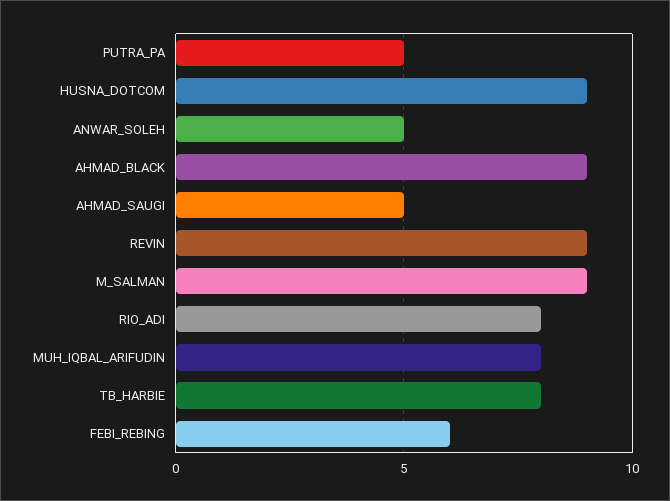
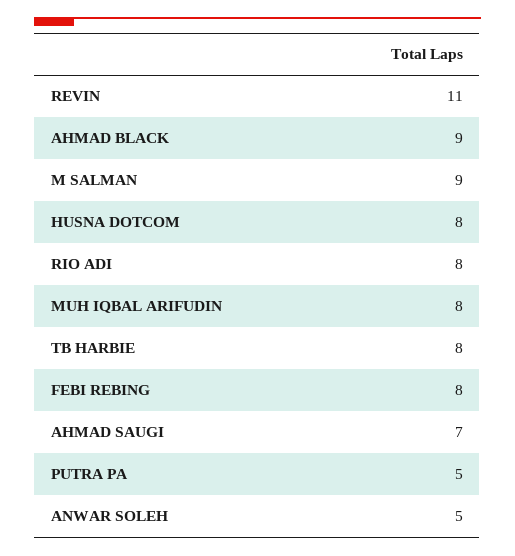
  {
    "PUTRA_PA": 5,
-   "HUSNA_DOTCOM": 9,
+   "HUSNA_DOTCOM": 8,
    "ANWAR_SOLEH": 5,
    "AHMAD_BLACK": 9,
-   "AHMAD_SAUGI": 5,
+   "AHMAD_SAUGI": 7,
-   "REVIN": 9,
+   "REVIN": 11,
    "M_SALMAN": 9,
    "RIO_ADI": 8,
    "MUH_IQBAL_ARIFUDIN": 8,
    "TB_HARBIE": 8,
-   "FEBI_REBING": 6
+   "FEBI_REBING": 8
  }

